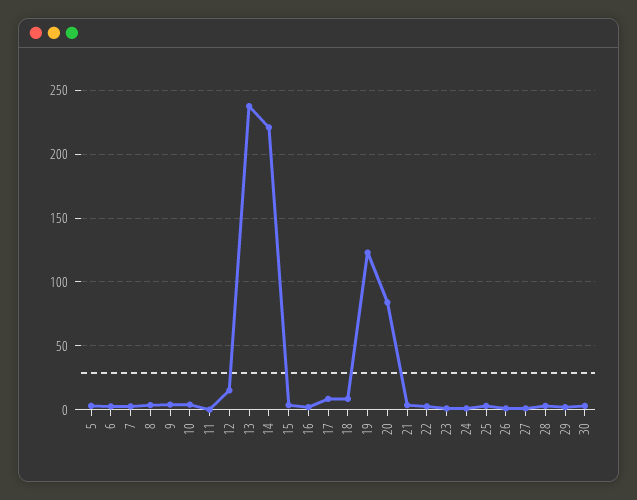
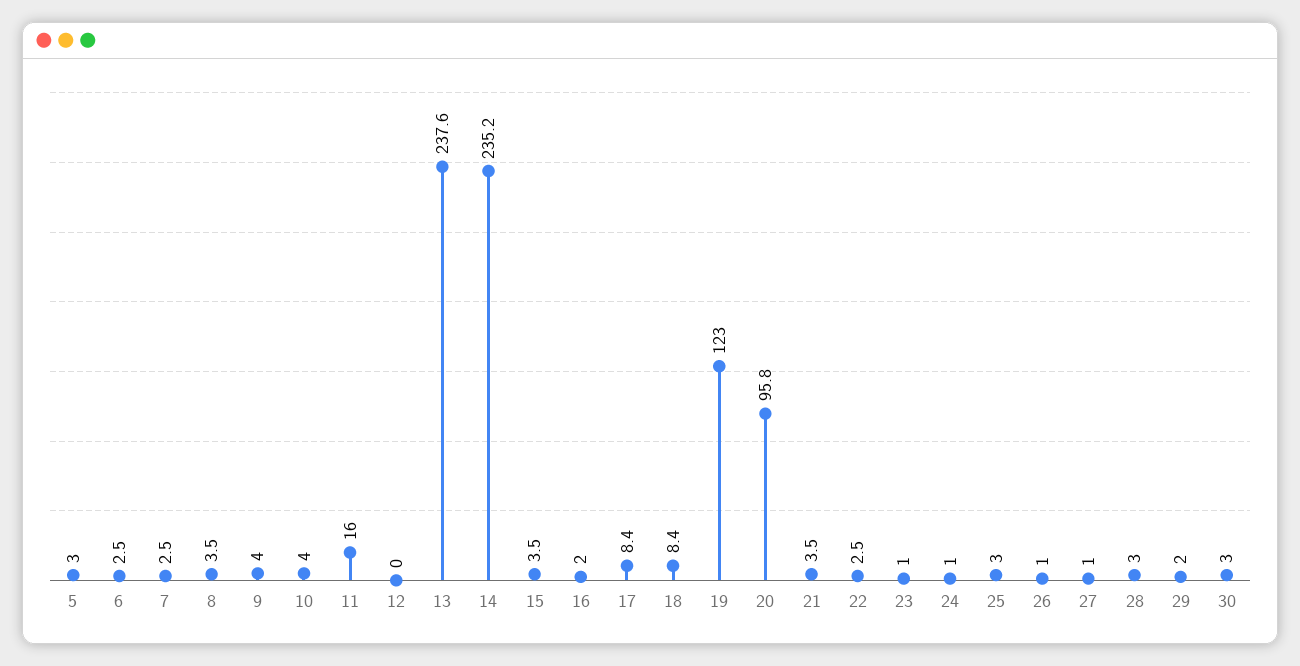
  {
    "5": 3,
    "6": 2.5,
    "7": 2.5,
    "8": 3.5,
    "9": 4,
    "10": 4,
-   "11": 0,
+   "11": 16,
-   "12": 15,
+   "12": 0,
    "13": 237.6,
-   "14": 220,
+   "14": 235.2,
    "15": 3.5,
    "16": 2,
    "17": 8.4,
    "18": 8.4,
    "19": 123,
-   "20": 85,
+   "20": 95.8,
    "21": 3.5,
    "22": 2.5,
    "23": 1,
    "24": 1,
    "25": 3,
    "26": 1,
    "27": 1,
    "28": 3,
    "29": 2,
    "30": 3
  }

